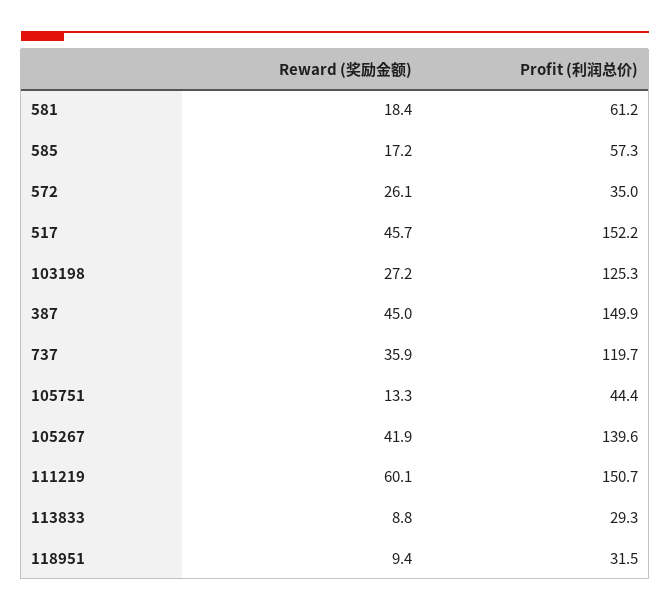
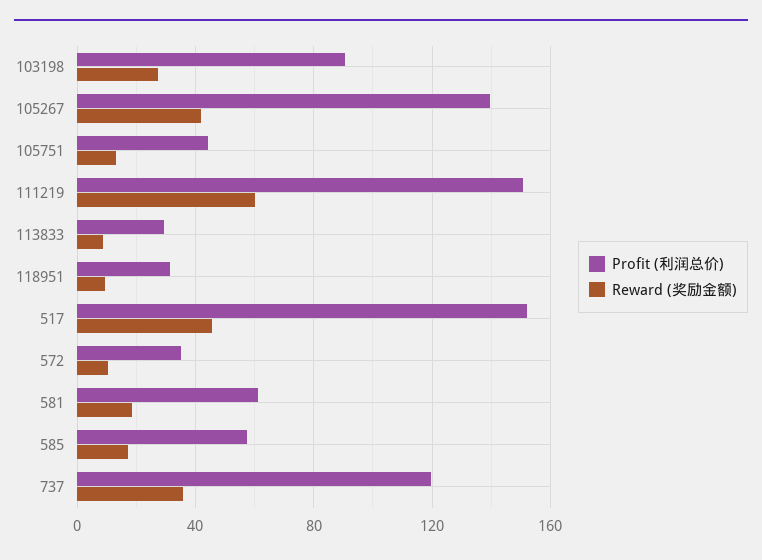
  {
    "Reward (奖励金额)": {
      "581": 18.4,
      "585": 17.2,
-     "572": 26.1,
+     "572": 10,
      "517": 45.7,
      "103198": 27.2,
-     "387": 45,
      "737": 35.9,
      "105751": 13.3,
      "105267": 41.9,
      "111219": 60.1,
      "113833": 8.8,
      "118951": 9.4
    },
    "Profit (利润总价)": {
      "581": 61.2,
      "585": 57.3,
      "572": 35,
      "517": 152.2,
-     "103198": 125.3,
+     "103198": 90,
-     "387": 149.9,
      "737": 119.7,
      "105751": 44.4,
      "105267": 139.6,
      "111219": 150.7,
      "113833": 29.3,
      "118951": 31.5
    }
  }

